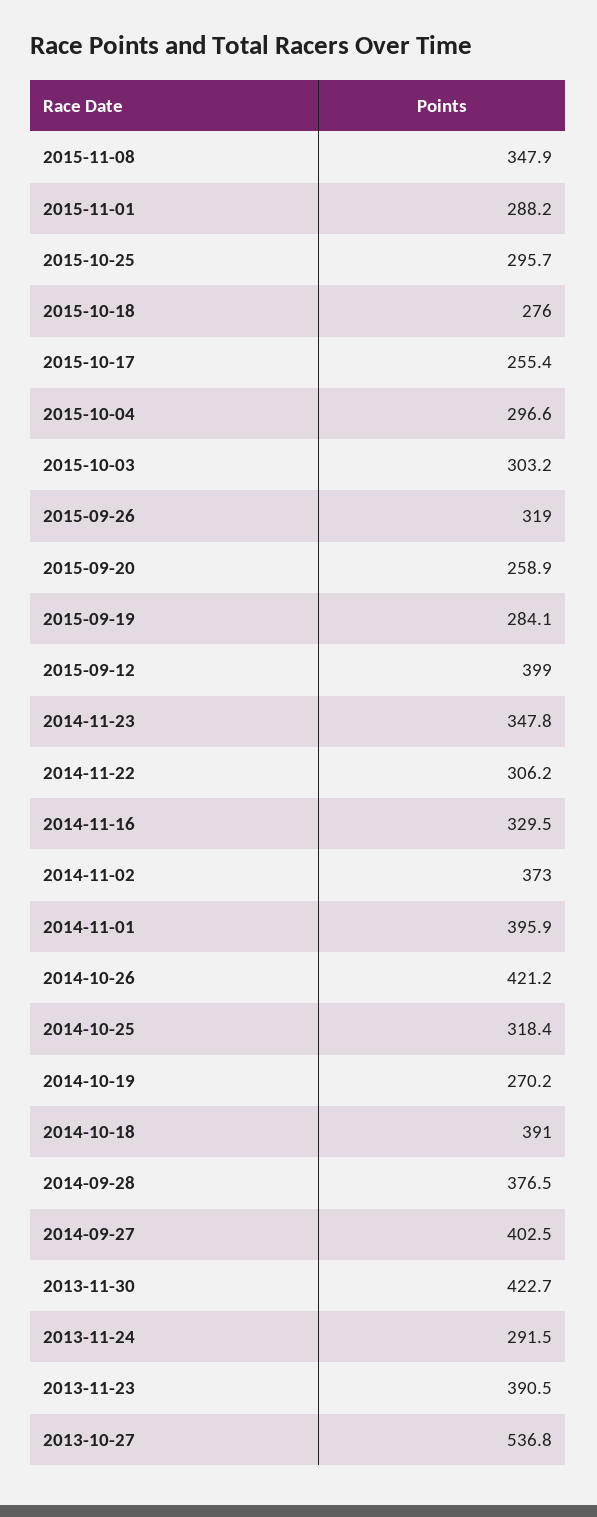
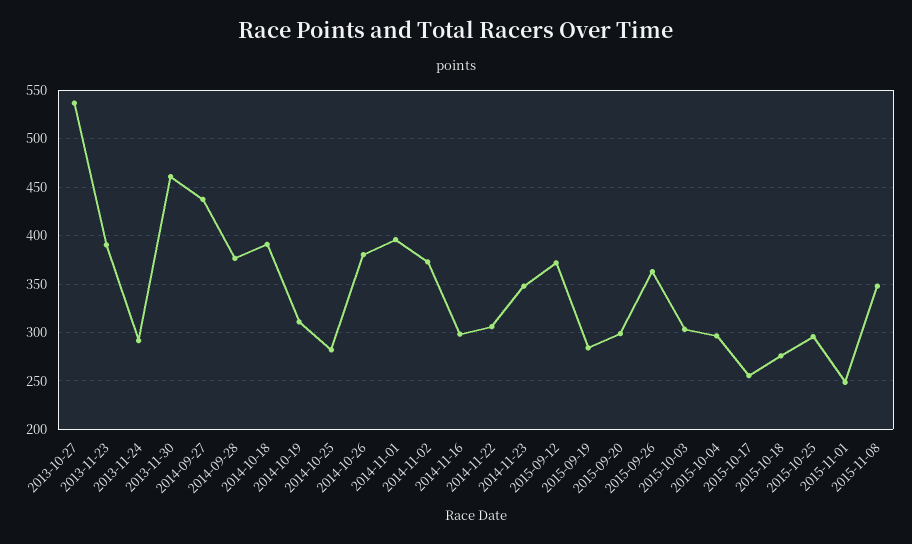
  {
    "2015-11-08": 347.9,
-   "2015-11-01": 288.2,
+   "2015-11-01": 250,
    "2015-10-25": 295.7,
    "2015-10-18": 276,
    "2015-10-17": 255.4,
    "2015-10-04": 296.6,
    "2015-10-03": 303.2,
-   "2015-09-26": 319,
+   "2015-09-26": 360,
-   "2015-09-20": 258.9,
+   "2015-09-20": 300,
    "2015-09-19": 284.1,
-   "2015-09-12": 399,
+   "2015-09-12": 370,
    "2014-11-23": 347.8,
    "2014-11-22": 306.2,
-   "2014-11-16": 329.5,
+   "2014-11-16": 300,
    "2014-11-02": 373,
    "2014-11-01": 395.9,
-   "2014-10-26": 421.2,
+   "2014-10-26": 380,
-   "2014-10-25": 318.4,
+   "2014-10-25": 280,
-   "2014-10-19": 270.2,
+   "2014-10-19": 310,
    "2014-10-18": 391,
    "2014-09-28": 376.5,
-   "2014-09-27": 402.5,
+   "2014-09-27": 440,
-   "2013-11-30": 422.7,
+   "2013-11-30": 460,
    "2013-11-24": 291.5,
    "2013-11-23": 390.5,
    "2013-10-27": 536.8
  }

